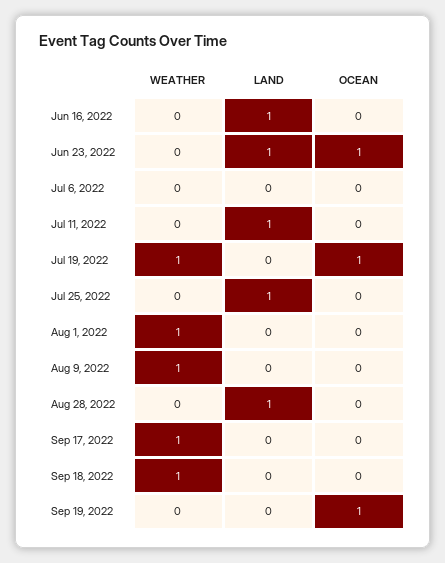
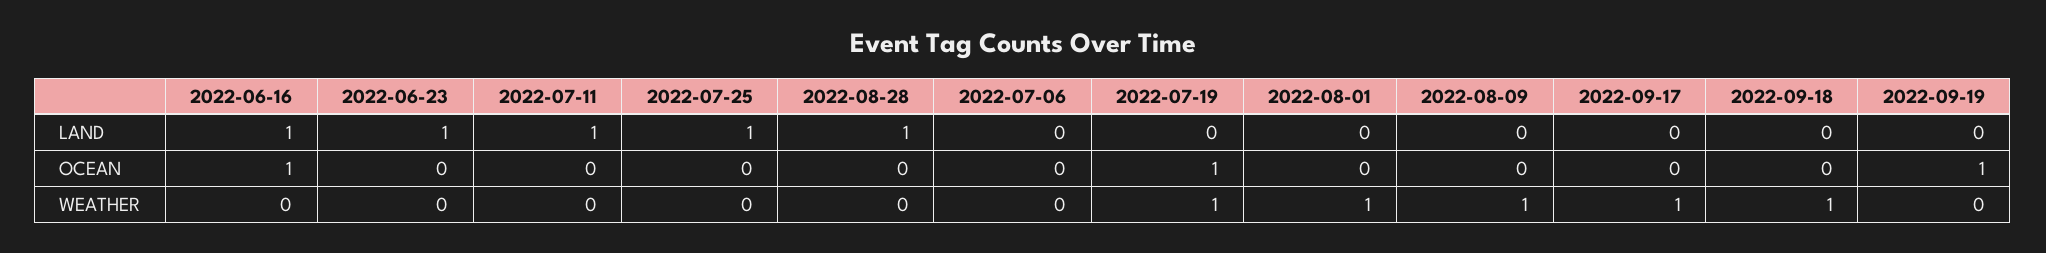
  {
    "WEATHER": {
      "Jun 16, 2022": 0,
      "Jun 23, 2022": 0,
      "Jul 6, 2022": 0,
      "Jul 11, 2022": 0,
      "Jul 19, 2022": 1,
      "Jul 25, 2022": 0,
      "Aug 1, 2022": 1,
      "Aug 9, 2022": 1,
      "Aug 28, 2022": 0,
      "Sep 17, 2022": 1,
      "Sep 18, 2022": 1,
      "Sep 19, 2022": 0
    },
    "LAND": {
      "Jun 16, 2022": 1,
      "Jun 23, 2022": 1,
      "Jul 6, 2022": 0,
      "Jul 11, 2022": 1,
      "Jul 19, 2022": 0,
      "Jul 25, 2022": 1,
      "Aug 1, 2022": 0,
      "Aug 9, 2022": 0,
      "Aug 28, 2022": 1,
      "Sep 17, 2022": 0,
      "Sep 18, 2022": 0,
      "Sep 19, 2022": 0
    },
    "OCEAN": {
-     "Jun 16, 2022": 0,
+     "Jun 16, 2022": 1,
-     "Jun 23, 2022": 1,
+     "Jun 23, 2022": 0,
      "Jul 6, 2022": 0,
      "Jul 11, 2022": 0,
      "Jul 19, 2022": 1,
      "Jul 25, 2022": 0,
      "Aug 1, 2022": 0,
      "Aug 9, 2022": 0,
      "Aug 28, 2022": 0,
      "Sep 17, 2022": 0,
      "Sep 18, 2022": 0,
      "Sep 19, 2022": 1
    }
  }

